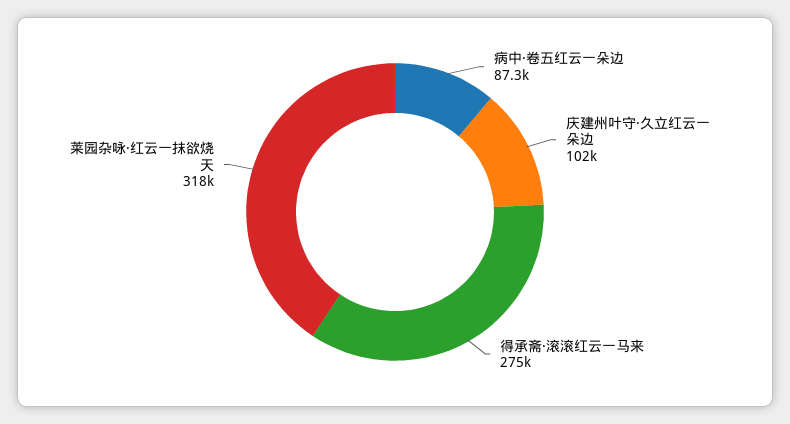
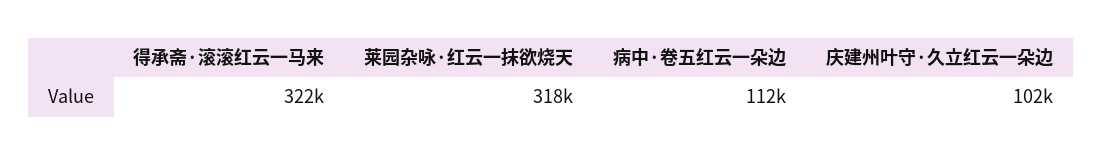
  {
-   "病中·卷五红云一朵边": 87300,
+   "病中·卷五红云一朵边": 112000,
    "庆建州叶守·久立红云一朵边": 102000,
-   "得承斋·滚滚红云一马来": 275000,
+   "得承斋·滚滚红云一马来": 322000,
    "莱园杂咏·红云一抹欲烧天": 318000
  }

